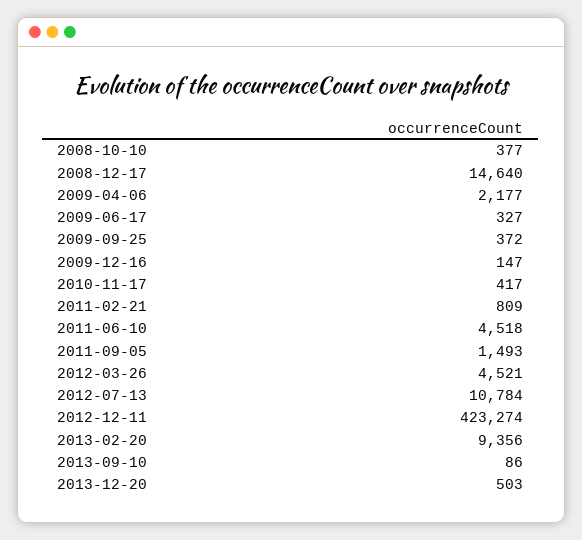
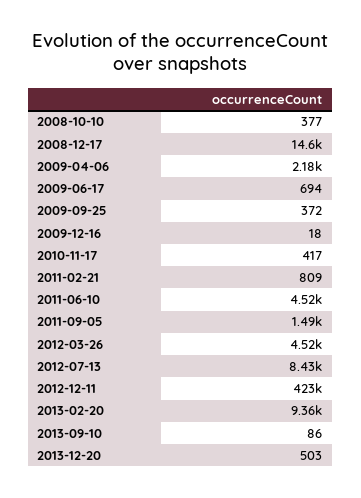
  {
    "2008-10-10": 377,
    "2008-12-17": 14640,
    "2009-04-06": 2177,
-   "2009-06-17": 327,
+   "2009-06-17": 694,
    "2009-09-25": 372,
-   "2009-12-16": 147,
+   "2009-12-16": 18,
    "2010-11-17": 417,
    "2011-02-21": 809,
    "2011-06-10": 4518,
    "2011-09-05": 1493,
    "2012-03-26": 4521,
-   "2012-07-13": 10784,
+   "2012-07-13": 8430,
    "2012-12-11": 423274,
    "2013-02-20": 9356,
    "2013-09-10": 86,
    "2013-12-20": 503
  }

